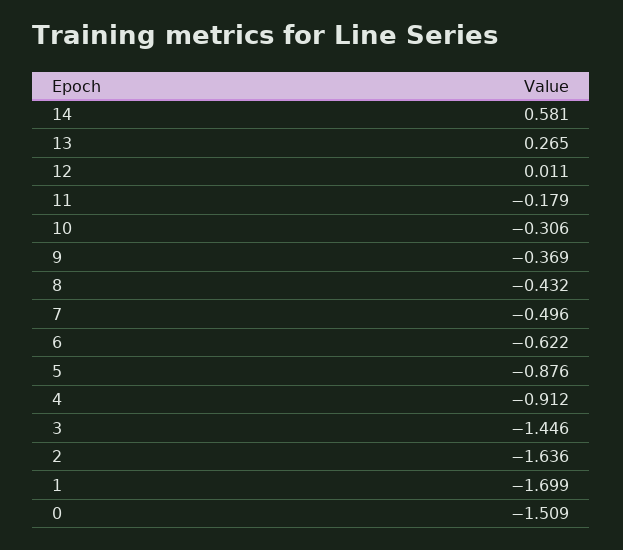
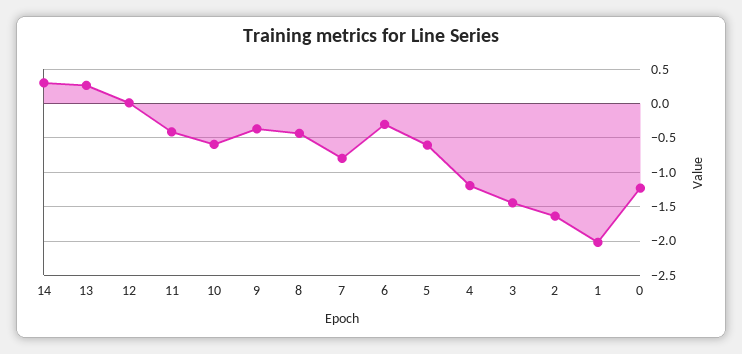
  {
-   "14": 0.581,
+   "14": 0.3,
    "13": 0.265,
    "12": 0.011,
-   "11": -0.179,
+   "11": -0.4,
-   "10": -0.306,
+   "10": -0.6,
    "9": -0.369,
    "8": -0.432,
-   "7": -0.496,
+   "7": -0.8,
-   "6": -0.622,
+   "6": -0.3,
-   "5": -0.876,
+   "5": -0.6,
-   "4": -0.912,
+   "4": -1.2,
    "3": -1.446,
    "2": -1.636,
-   "1": -1.699,
+   "1": -2,
-   "0": -1.509
+   "0": -1.2
  }

